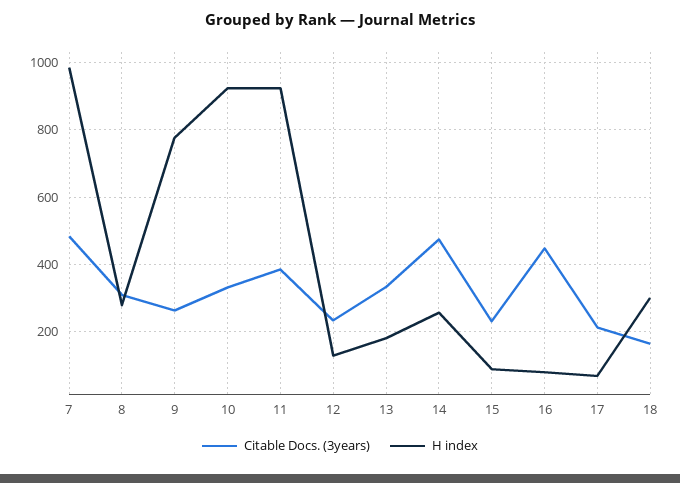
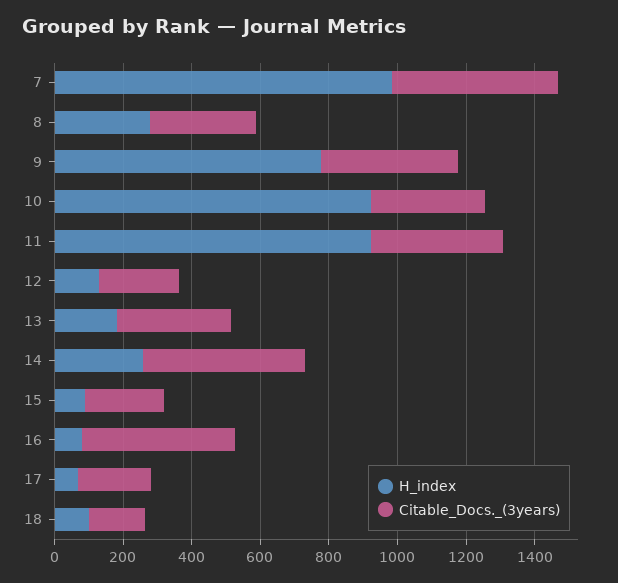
  {
    "Citable Docs. (3years)": {
      "7": 480,
      "8": 300,
-     "9": 260,
+     "9": 400,
      "10": 340,
      "11": 380,
      "12": 240,
      "13": 340,
      "14": 480,
      "15": 240,
      "16": 440,
      "17": 220,
      "18": 160
    },
    "H index": {
      "7": 980,
      "8": 280,
      "9": 780,
      "10": 920,
      "11": 920,
      "12": 120,
      "13": 180,
      "14": 260,
      "15": 80,
      "16": 80,
      "17": 60,
-     "18": 300
+     "18": 100
    }
  }

